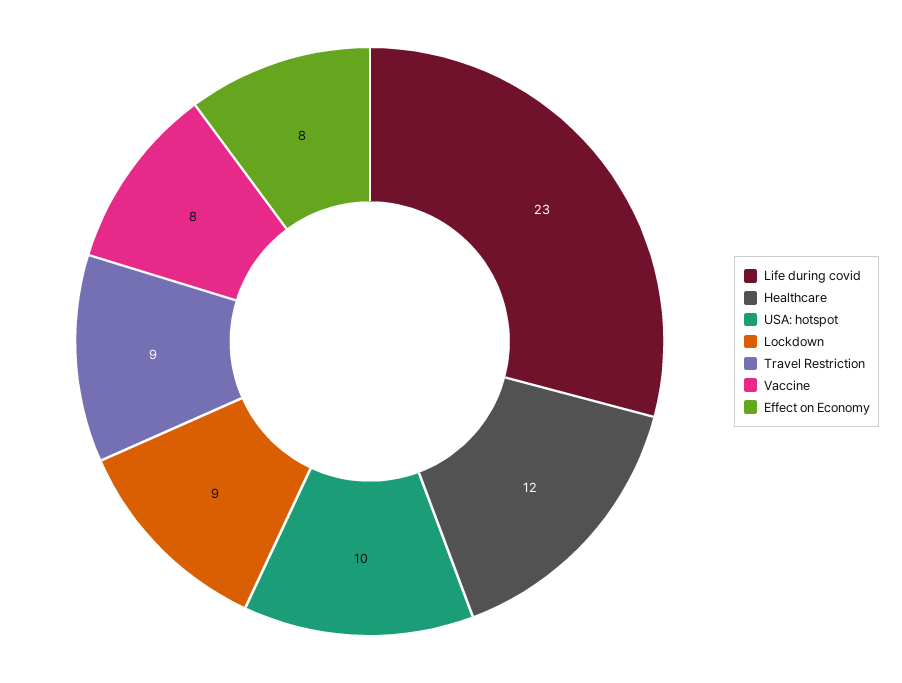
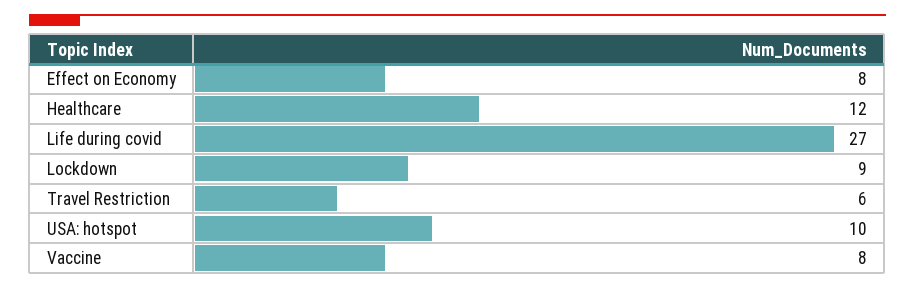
  {
-   "Life during covid": 23,
+   "Life during covid": 27,
    "Healthcare": 12,
    "USA: hotspot": 10,
    "Lockdown": 9,
-   "Travel Restriction": 9,
+   "Travel Restriction": 6,
    "Vaccine": 8,
    "Effect on Economy": 8
  }

